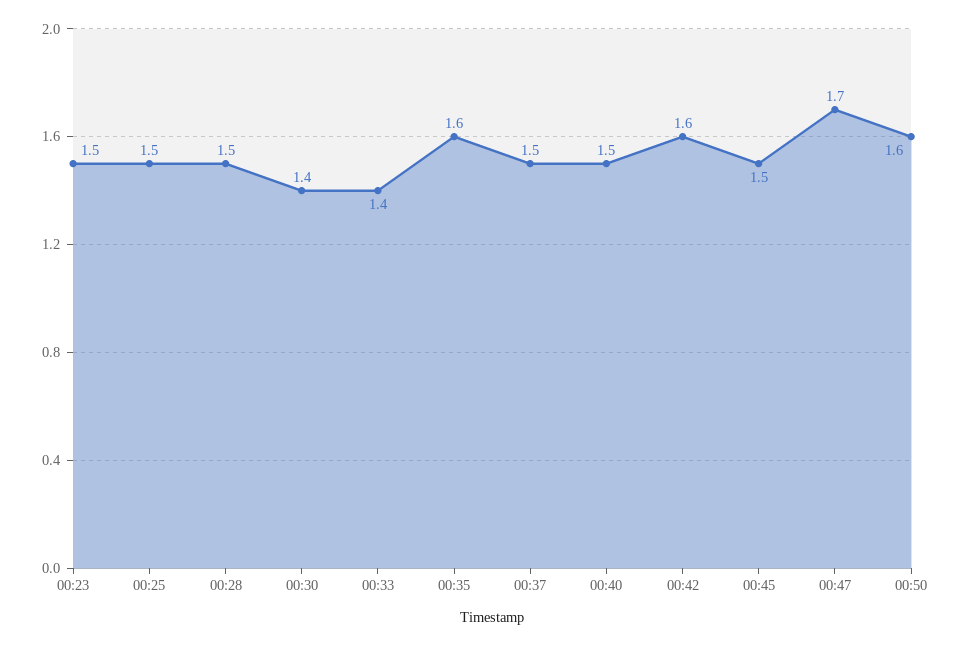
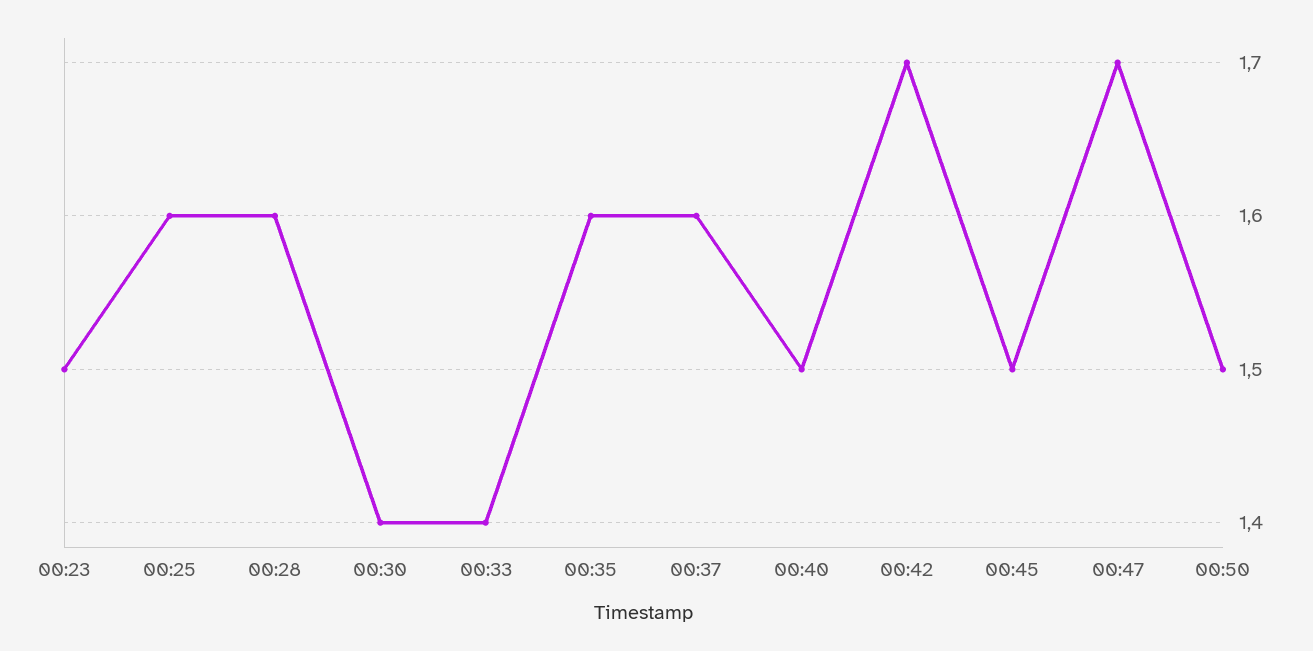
  {
    "00:23": 1.5,
-   "00:25": 1.5,
+   "00:25": 1.6,
-   "00:28": 1.5,
+   "00:28": 1.6,
    "00:30": 1.4,
    "00:33": 1.4,
    "00:35": 1.6,
-   "00:37": 1.5,
+   "00:37": 1.6,
    "00:40": 1.5,
-   "00:42": 1.6,
+   "00:42": 1.7,
    "00:45": 1.5,
    "00:47": 1.7,
-   "00:50": 1.6
+   "00:50": 1.5
  }

